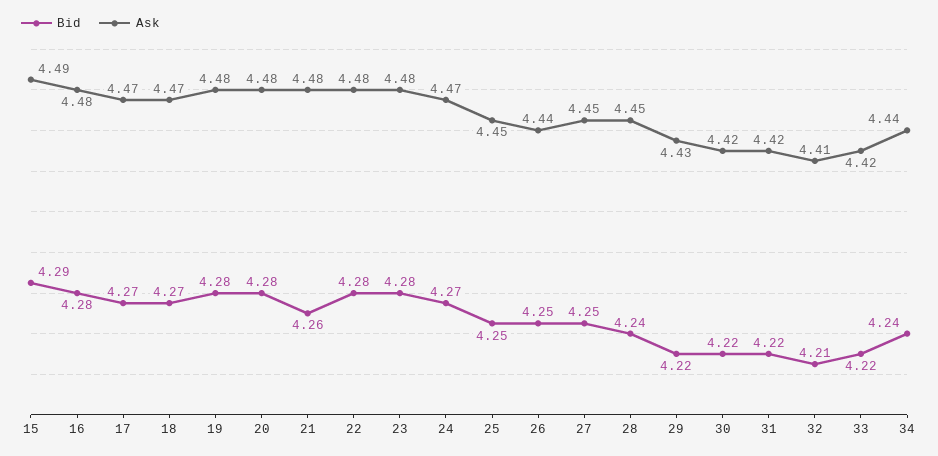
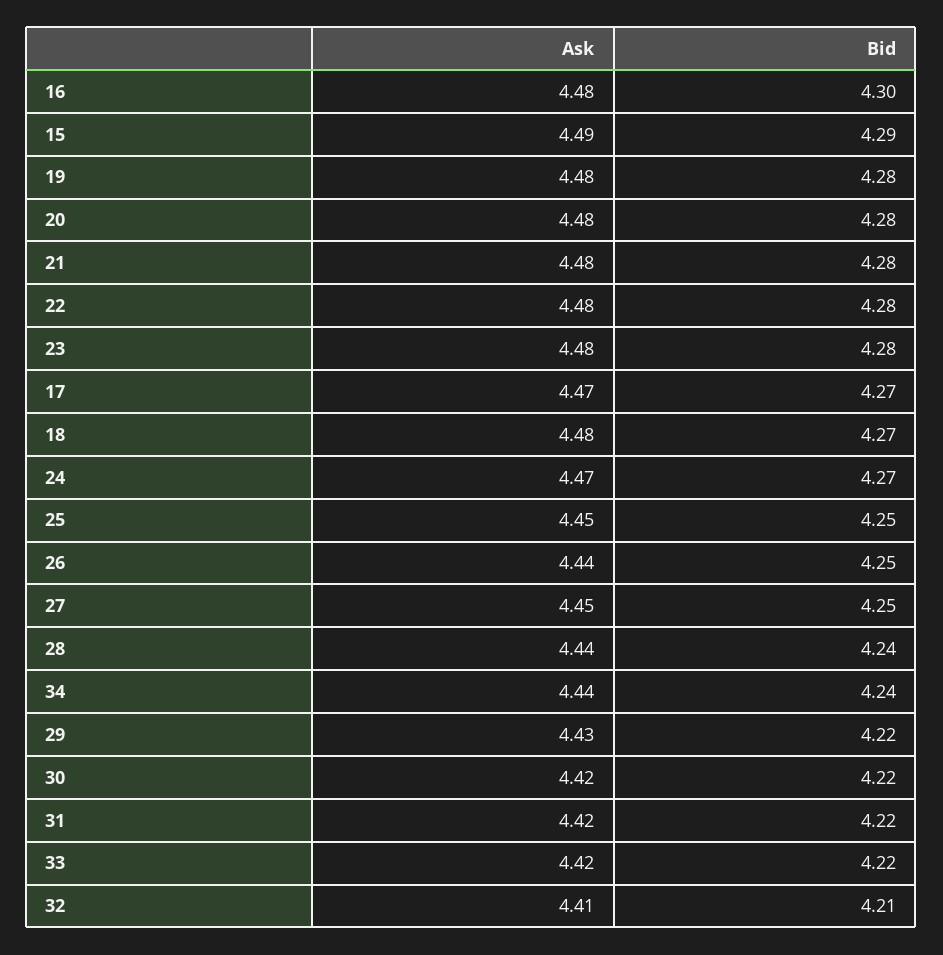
  {
    "Bid": {
      "15": 4.29,
-     "16": 4.28,
+     "16": 4.3,
      "17": 4.27,
      "18": 4.27,
      "19": 4.28,
      "20": 4.28,
-     "21": 4.26,
+     "21": 4.28,
      "22": 4.28,
      "23": 4.28,
      "24": 4.27,
      "25": 4.25,
      "26": 4.25,
      "27": 4.25,
      "28": 4.24,
      "29": 4.22,
      "30": 4.22,
      "31": 4.22,
      "32": 4.21,
      "33": 4.22,
      "34": 4.24
    },
    "Ask": {
      "15": 4.49,
      "16": 4.48,
      "17": 4.47,
-     "18": 4.47,
+     "18": 4.48,
      "19": 4.48,
      "20": 4.48,
      "21": 4.48,
      "22": 4.48,
      "23": 4.48,
      "24": 4.47,
      "25": 4.45,
      "26": 4.44,
      "27": 4.45,
-     "28": 4.45,
+     "28": 4.44,
      "29": 4.43,
      "30": 4.42,
      "31": 4.42,
      "32": 4.41,
      "33": 4.42,
      "34": 4.44
    }
  }

